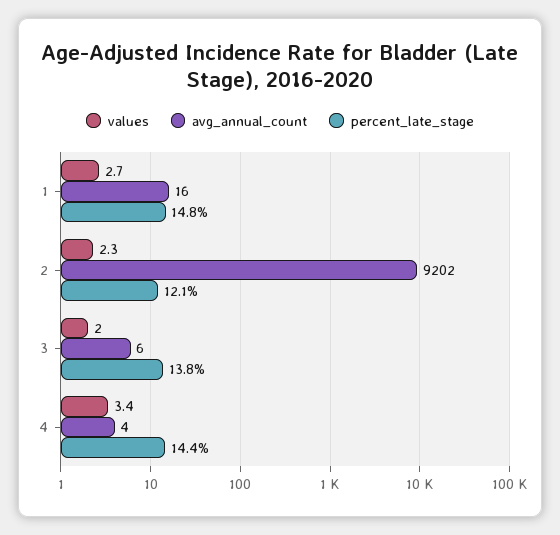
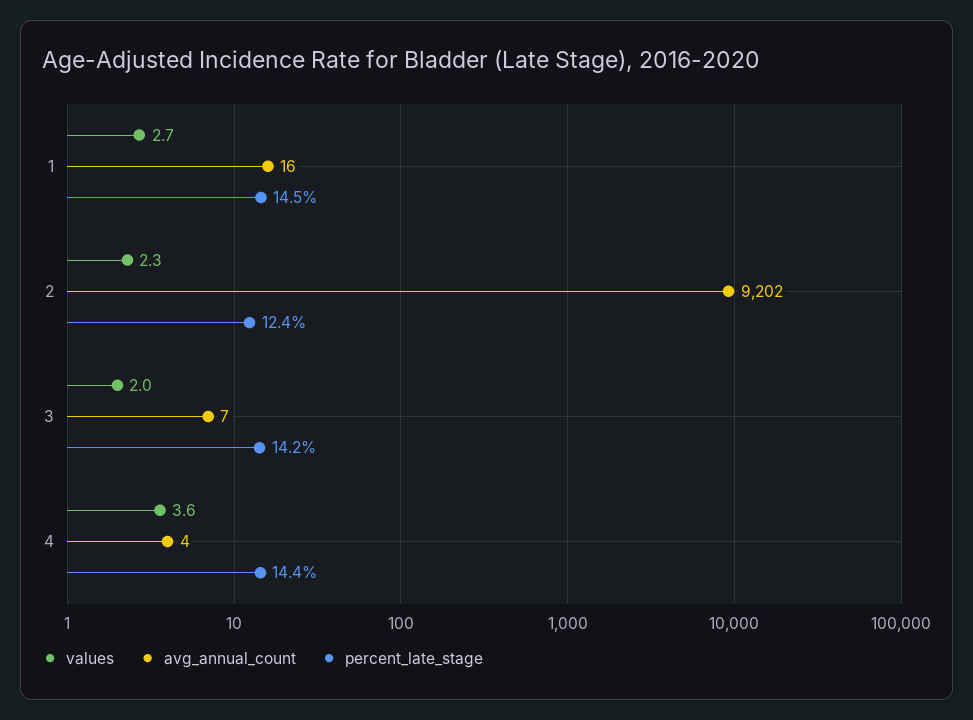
  {
    "values": {
      "1": 2.7,
      "2": 2.3,
      "3": 2,
-     "4": 3.4
+     "4": 3.6
    },
    "avg_annual_count": {
      "1": 16,
      "2": 9202,
-     "3": 6,
+     "3": 7,
      "4": 4
    },
    "percent_late_stage": {
-     "1": 14.8,
+     "1": 14.5,
-     "2": 12.1,
+     "2": 12.4,
-     "3": 13.8,
+     "3": 14.2,
      "4": 14.4
    }
  }

